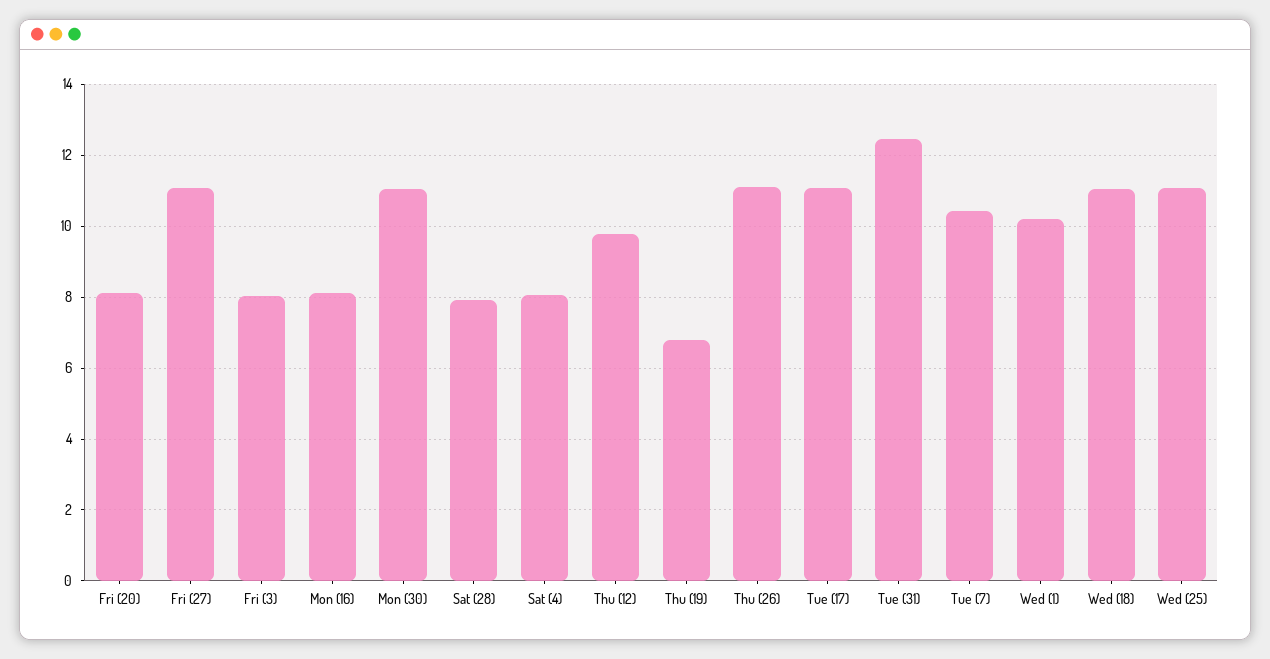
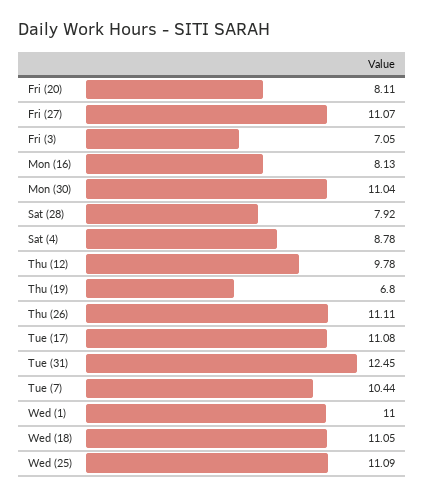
  {
    "Fri (20)": 8.11,
    "Fri (27)": 11.07,
-   "Fri (3)": 8,
+   "Fri (3)": 7.05,
    "Mon (16)": 8.13,
    "Mon (30)": 11.04,
    "Sat (28)": 7.92,
-   "Sat (4)": 8,
+   "Sat (4)": 8.78,
    "Thu (12)": 9.78,
    "Thu (19)": 6.8,
    "Thu (26)": 11.11,
    "Tue (17)": 11.08,
    "Tue (31)": 12.45,
    "Tue (7)": 10.44,
-   "Wed (1)": 10.2,
+   "Wed (1)": 11,
    "Wed (18)": 11.05,
    "Wed (25)": 11.09
  }

